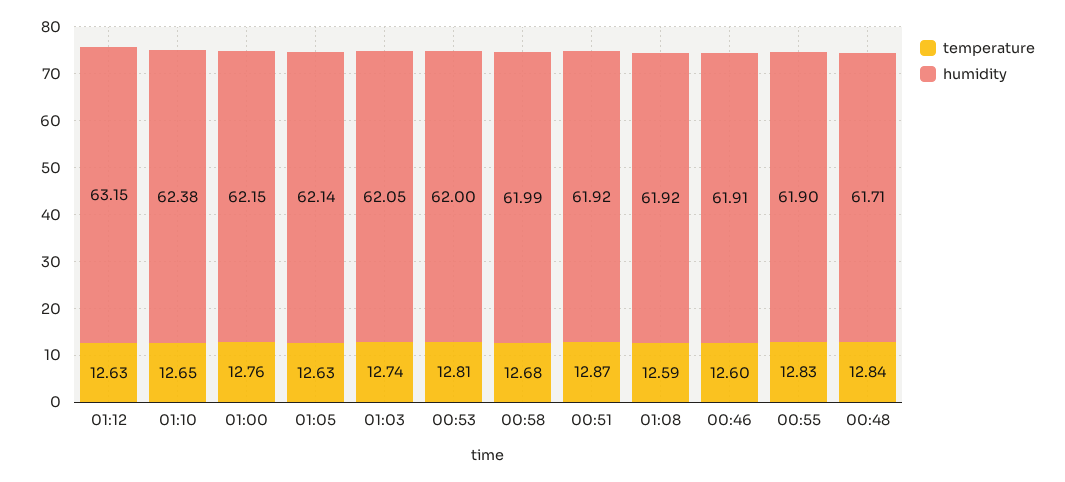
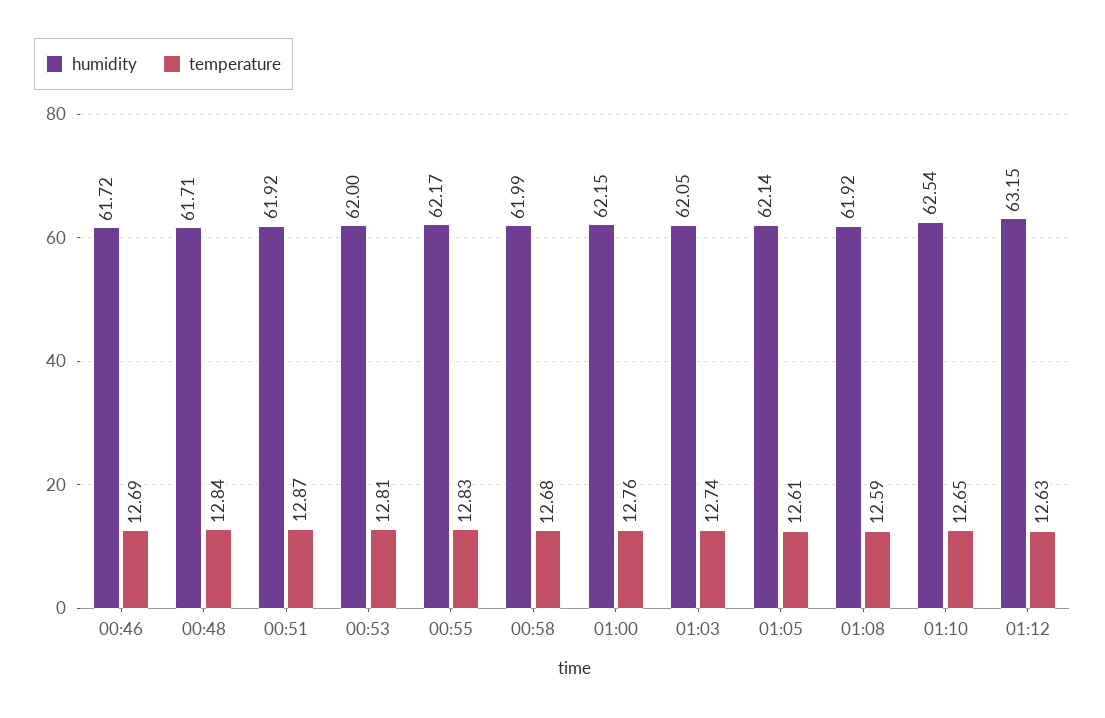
  {
    "temperature": {
      "01:12": 12.63,
      "01:10": 12.65,
      "01:00": 12.76,
-     "01:05": 12.63,
+     "01:05": 12.61,
      "01:03": 12.74,
      "00:53": 12.81,
      "00:58": 12.68,
      "00:51": 12.87,
      "01:08": 12.59,
-     "00:46": 12.6,
+     "00:46": 12.69,
      "00:55": 12.83,
      "00:48": 12.84
    },
    "humidity": {
      "01:12": 63.15,
-     "01:10": 62.38,
+     "01:10": 62.54,
      "01:00": 62.15,
      "01:05": 62.14,
      "01:03": 62.05,
      "00:53": 62,
      "00:58": 61.99,
      "00:51": 61.92,
      "01:08": 61.92,
-     "00:46": 61.91,
+     "00:46": 61.72,
-     "00:55": 61.9,
+     "00:55": 62.17,
      "00:48": 61.71
    }
  }

